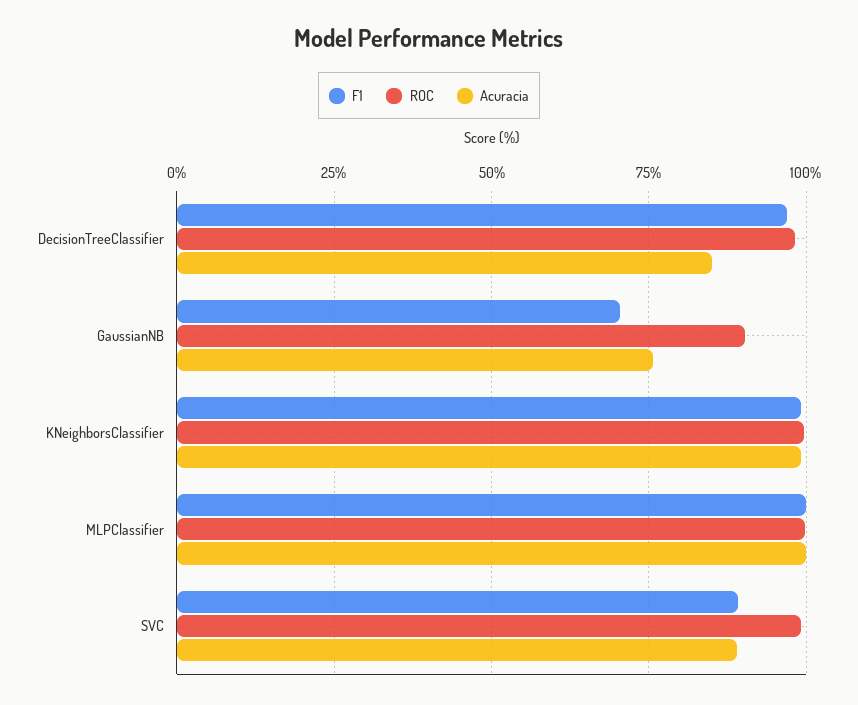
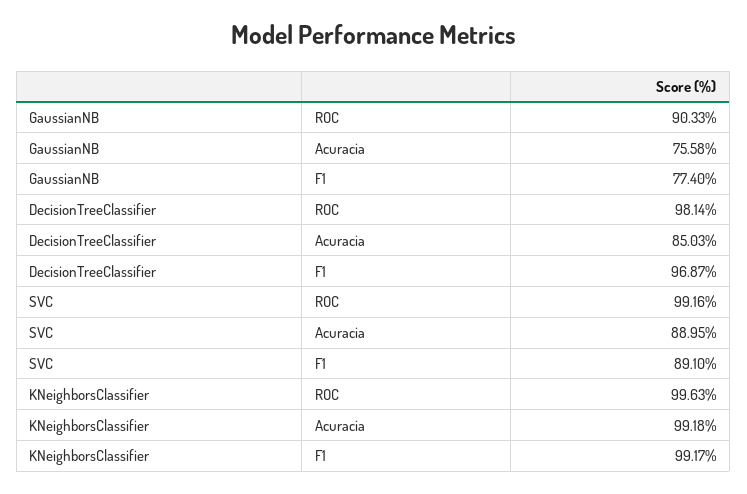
  {
    "F1": {
      "DecisionTreeClassifier": 96.87,
-     "GaussianNB": 70,
+     "GaussianNB": 77.4,
      "KNeighborsClassifier": 99.17,
-     "MLPClassifier": 100,
      "SVC": 89.1
    },
    "ROC": {
      "DecisionTreeClassifier": 98.14,
      "GaussianNB": 90.33,
      "KNeighborsClassifier": 99.63,
-     "MLPClassifier": 100,
      "SVC": 99.16
    },
    "Acuracia": {
      "DecisionTreeClassifier": 85.03,
      "GaussianNB": 75.58,
      "KNeighborsClassifier": 99.18,
-     "MLPClassifier": 100,
      "SVC": 88.95
    }
  }

